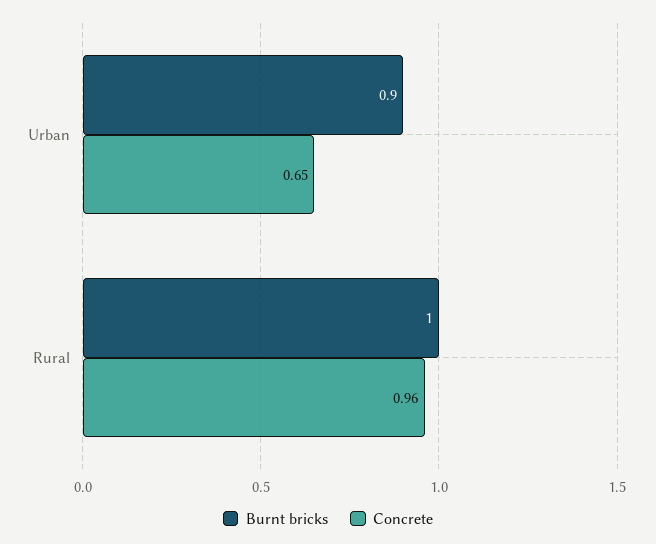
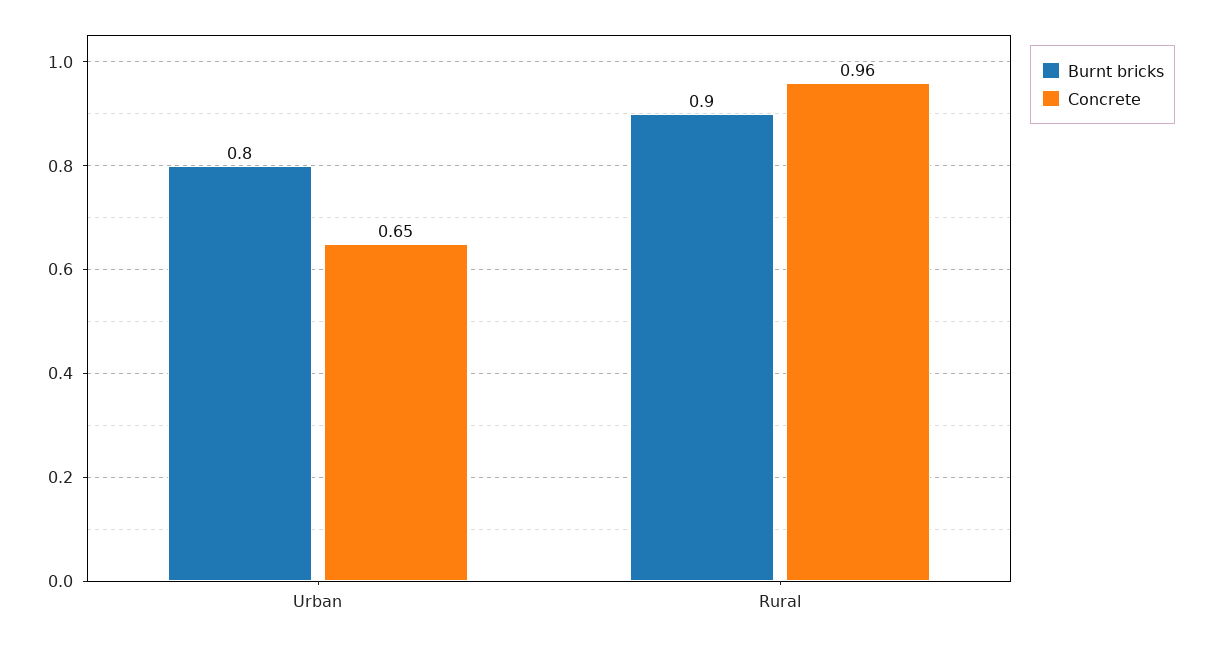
  {
    "Burnt bricks": {
-     "Urban": 0.9,
+     "Urban": 0.8,
-     "Rural": 1
+     "Rural": 0.9
    },
    "Concrete": {
      "Urban": 0.65,
      "Rural": 0.96
    }
  }

